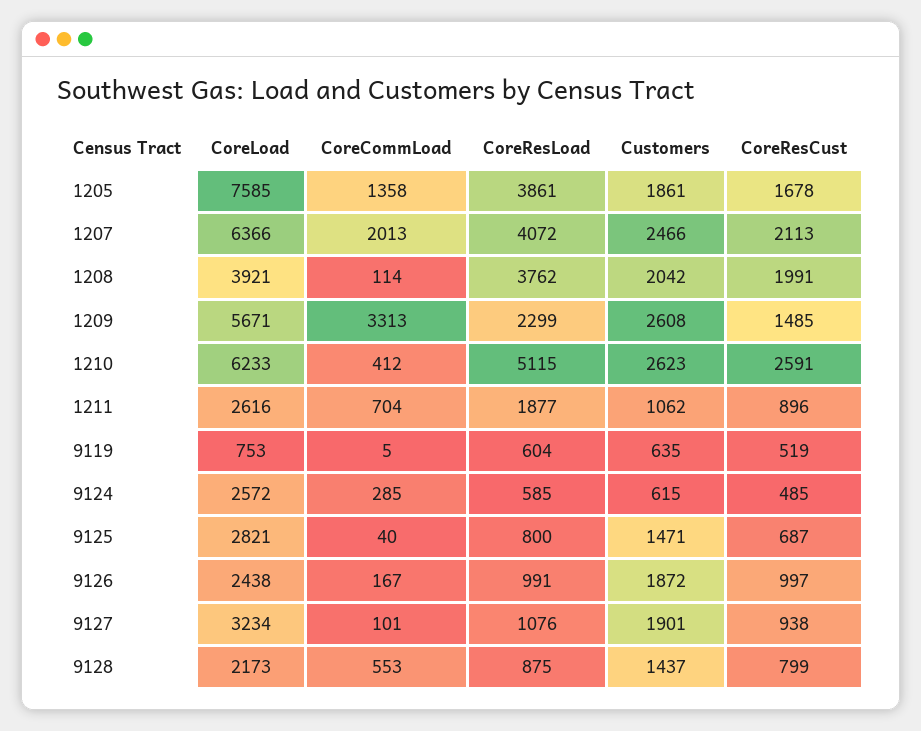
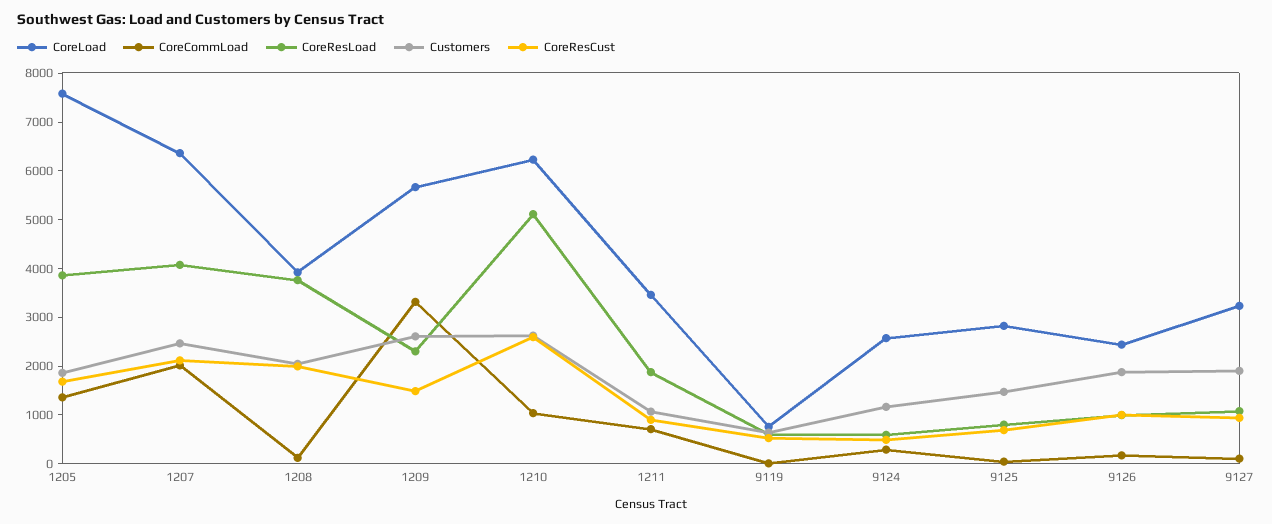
  {
    "CoreLoad": {
      "1205": 7585,
      "1207": 6366,
      "1208": 3921,
      "1209": 5671,
      "1210": 6233,
-     "1211": 2616,
+     "1211": 3400,
      "9119": 753,
      "9124": 2572,
      "9125": 2821,
      "9126": 2438,
-     "9127": 3234,
+     "9127": 3234
-     "9128": 2173
    },
    "CoreCommLoad": {
      "1205": 1358,
      "1207": 2013,
      "1208": 114,
      "1209": 3313,
-     "1210": 412,
+     "1210": 1000,
      "1211": 704,
      "9119": 5,
      "9124": 285,
      "9125": 40,
      "9126": 167,
-     "9127": 101,
+     "9127": 101
-     "9128": 553
    },
    "CoreResLoad": {
      "1205": 3861,
      "1207": 4072,
      "1208": 3762,
      "1209": 2299,
      "1210": 5115,
      "1211": 1877,
      "9119": 604,
      "9124": 585,
      "9125": 800,
      "9126": 991,
-     "9127": 1076,
+     "9127": 1076
-     "9128": 875
    },
    "Customers": {
      "1205": 1861,
      "1207": 2466,
      "1208": 2042,
      "1209": 2608,
      "1210": 2623,
      "1211": 1062,
      "9119": 635,
-     "9124": 615,
+     "9124": 1200,
      "9125": 1471,
      "9126": 1872,
-     "9127": 1901,
+     "9127": 1901
-     "9128": 1437
    },
    "CoreResCust": {
      "1205": 1678,
      "1207": 2113,
      "1208": 1991,
      "1209": 1485,
      "1210": 2591,
      "1211": 896,
      "9119": 519,
      "9124": 485,
      "9125": 687,
      "9126": 997,
-     "9127": 938,
+     "9127": 938
-     "9128": 799
    }
  }

